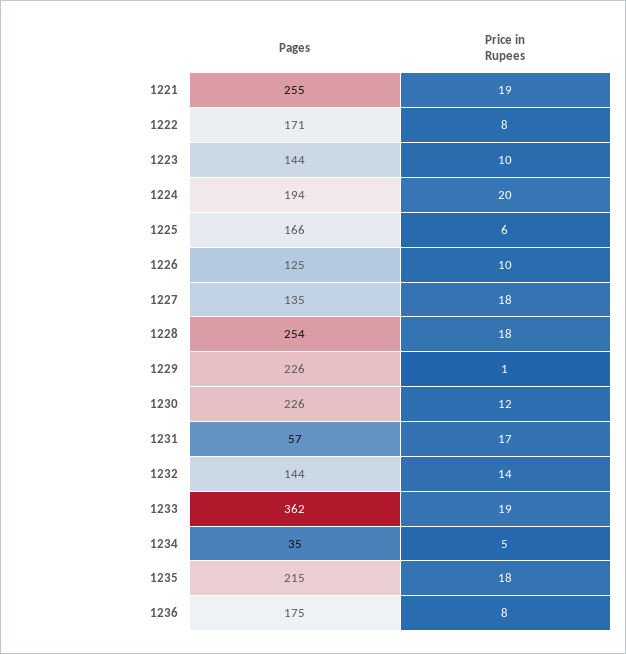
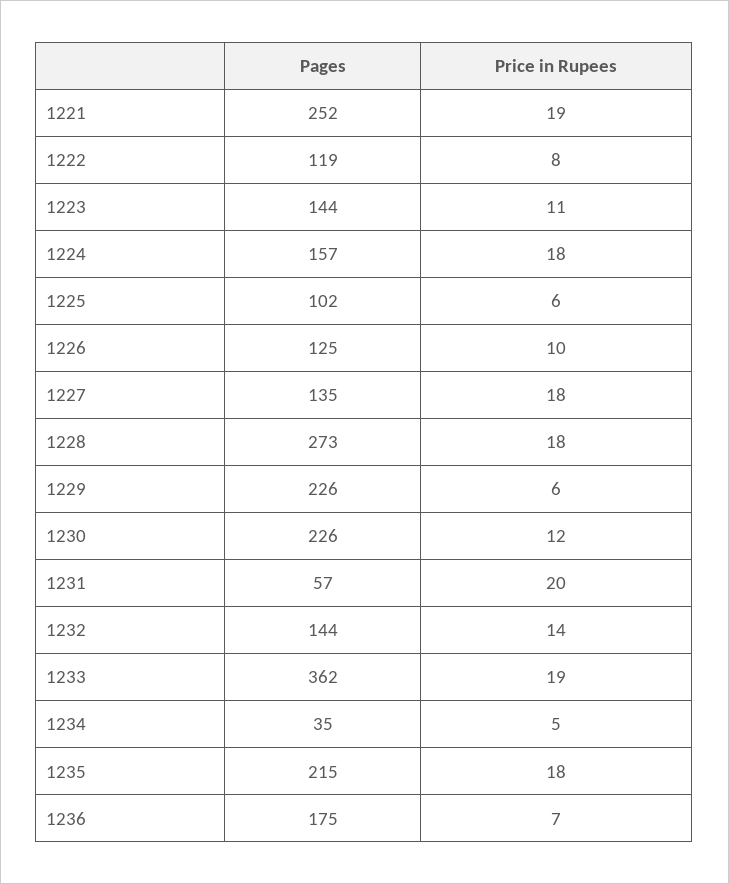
  {
    "Pages": {
-     "1221": 255,
+     "1221": 252,
-     "1222": 171,
+     "1222": 119,
      "1223": 144,
-     "1224": 194,
+     "1224": 157,
-     "1225": 166,
+     "1225": 102,
      "1226": 125,
      "1227": 135,
-     "1228": 254,
+     "1228": 273,
      "1229": 226,
      "1230": 226,
      "1231": 57,
      "1232": 144,
      "1233": 362,
      "1234": 35,
      "1235": 215,
      "1236": 175
    },
    "Price in Rupees": {
      "1221": 19,
      "1222": 8,
-     "1223": 10,
+     "1223": 11,
-     "1224": 20,
+     "1224": 18,
      "1225": 6,
      "1226": 10,
      "1227": 18,
      "1228": 18,
-     "1229": 1,
+     "1229": 6,
      "1230": 12,
-     "1231": 17,
+     "1231": 20,
      "1232": 14,
      "1233": 19,
      "1234": 5,
      "1235": 18,
-     "1236": 8
+     "1236": 7
    }
  }

